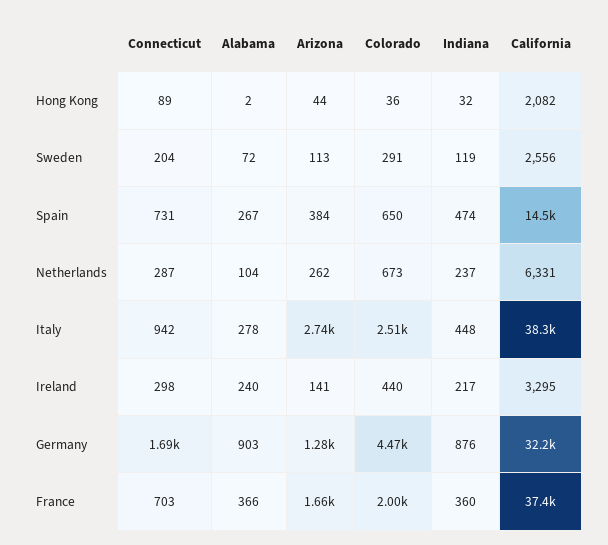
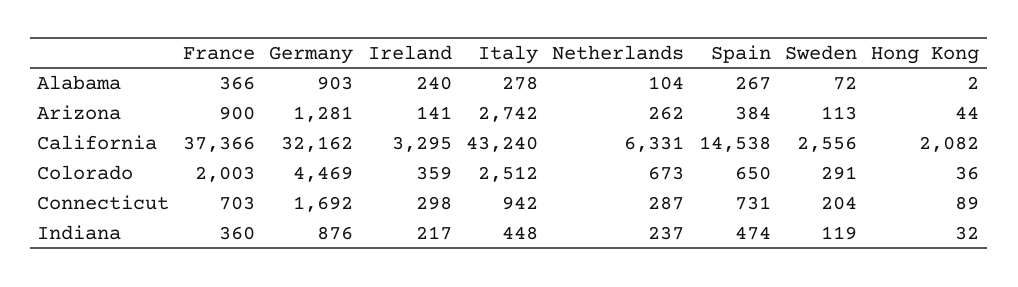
  {
    "Connecticut": {
      "Hong Kong": 89,
      "Sweden": 204,
      "Spain": 731,
      "Netherlands": 287,
      "Italy": 942,
      "Ireland": 298,
      "Germany": 1692,
      "France": 703
    },
    "Alabama": {
      "Hong Kong": 2,
      "Sweden": 72,
      "Spain": 267,
      "Netherlands": 104,
      "Italy": 278,
      "Ireland": 240,
      "Germany": 903,
      "France": 366
    },
    "Arizona": {
      "Hong Kong": 44,
      "Sweden": 113,
      "Spain": 384,
      "Netherlands": 262,
      "Italy": 2742,
      "Ireland": 141,
      "Germany": 1281,
-     "France": 1660
+     "France": 900
    },
    "Colorado": {
      "Hong Kong": 36,
      "Sweden": 291,
      "Spain": 650,
      "Netherlands": 673,
      "Italy": 2512,
-     "Ireland": 440,
+     "Ireland": 359,
      "Germany": 4469,
      "France": 2003
    },
    "Indiana": {
      "Hong Kong": 32,
      "Sweden": 119,
      "Spain": 474,
      "Netherlands": 237,
      "Italy": 448,
      "Ireland": 217,
      "Germany": 876,
      "France": 360
    },
    "California": {
      "Hong Kong": 2082,
      "Sweden": 2556,
      "Spain": 14538,
      "Netherlands": 6331,
-     "Italy": 38300,
+     "Italy": 43240,
      "Ireland": 3295,
      "Germany": 32162,
      "France": 37366
    }
  }

